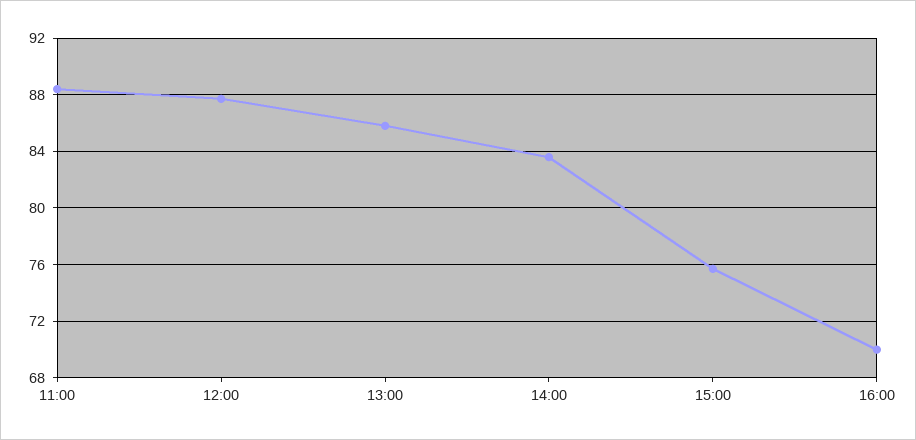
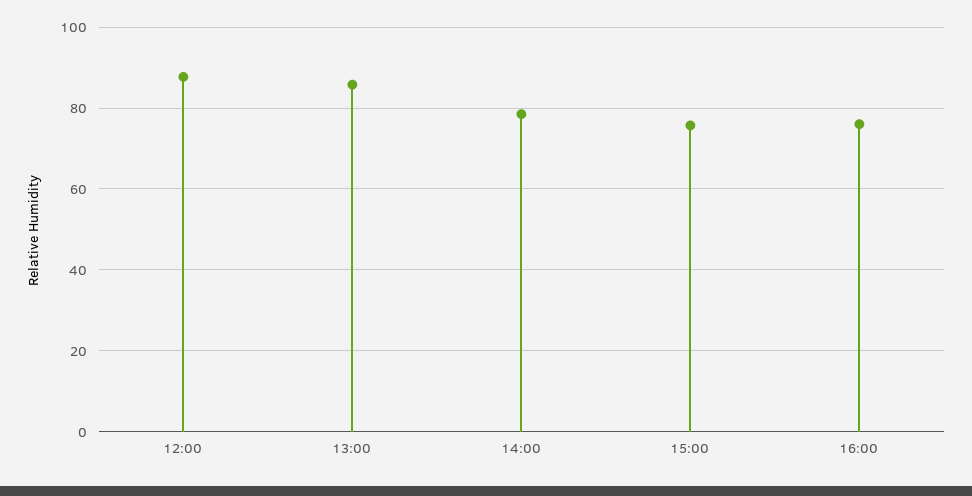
  {
-   "11:00": 88.5,
    "12:00": 87.5,
    "13:00": 86,
-   "14:00": 83.5,
+   "14:00": 78,
    "15:00": 75.5,
-   "16:00": 70
+   "16:00": 76
  }

